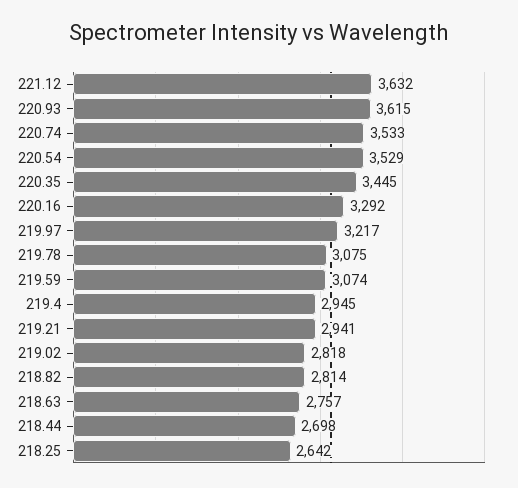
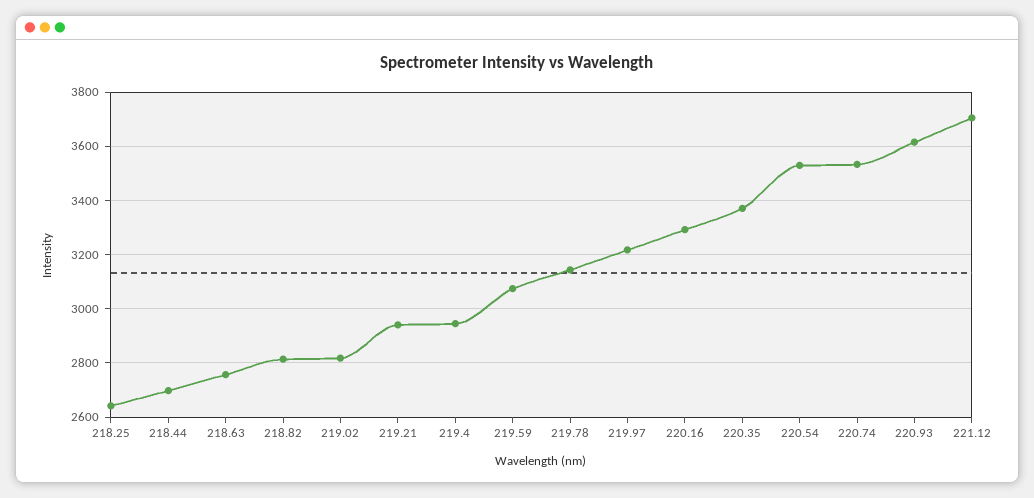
  {
-   "221.12": 3632,
+   "221.12": 3700,
    "220.93": 3615,
    "220.74": 3533,
    "220.54": 3529,
-   "220.35": 3445,
+   "220.35": 3375,
    "220.16": 3292,
    "219.97": 3217,
-   "219.78": 3075,
+   "219.78": 3150,
    "219.59": 3074,
    "219.4": 2945,
    "219.21": 2941,
    "219.02": 2818,
    "218.82": 2814,
    "218.63": 2757,
    "218.44": 2698,
    "218.25": 2642
  }

